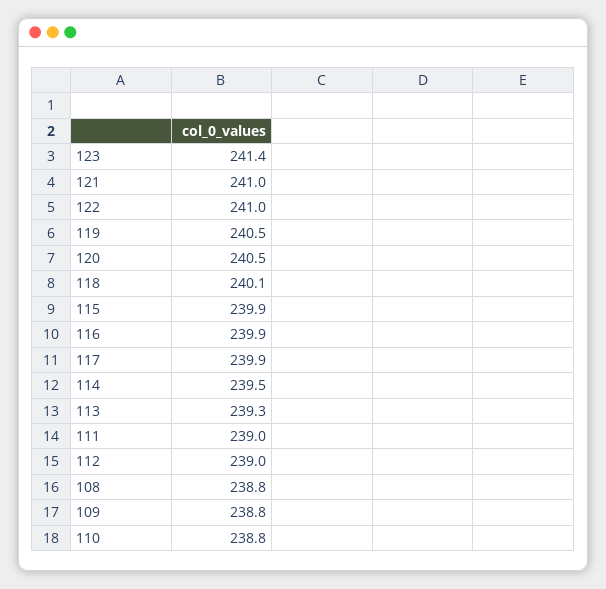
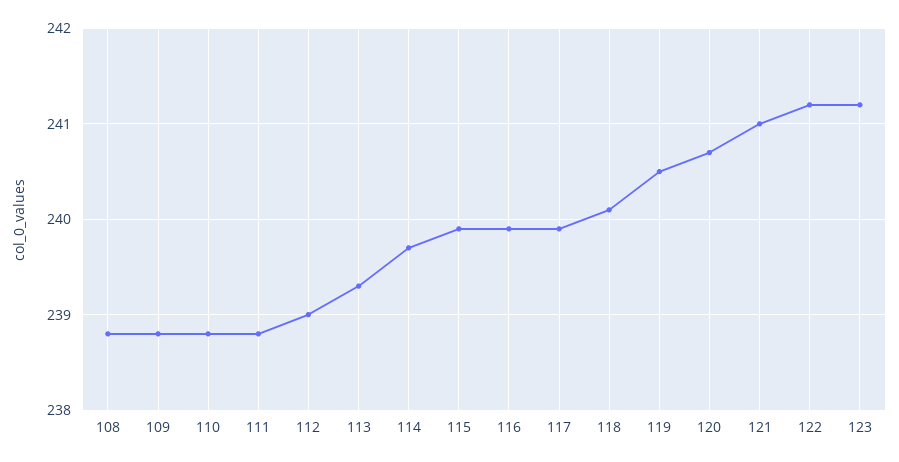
  {
-   "123": 241.4,
+   "123": 241.2,
    "121": 241,
-   "122": 241,
+   "122": 241.2,
    "119": 240.5,
-   "120": 240.5,
+   "120": 240.7,
    "118": 240.1,
    "115": 239.9,
    "116": 239.9,
    "117": 239.9,
-   "114": 239.5,
+   "114": 239.7,
    "113": 239.3,
-   "111": 239,
+   "111": 238.8,
    "112": 239,
    "108": 238.8,
    "109": 238.8,
    "110": 238.8
  }

